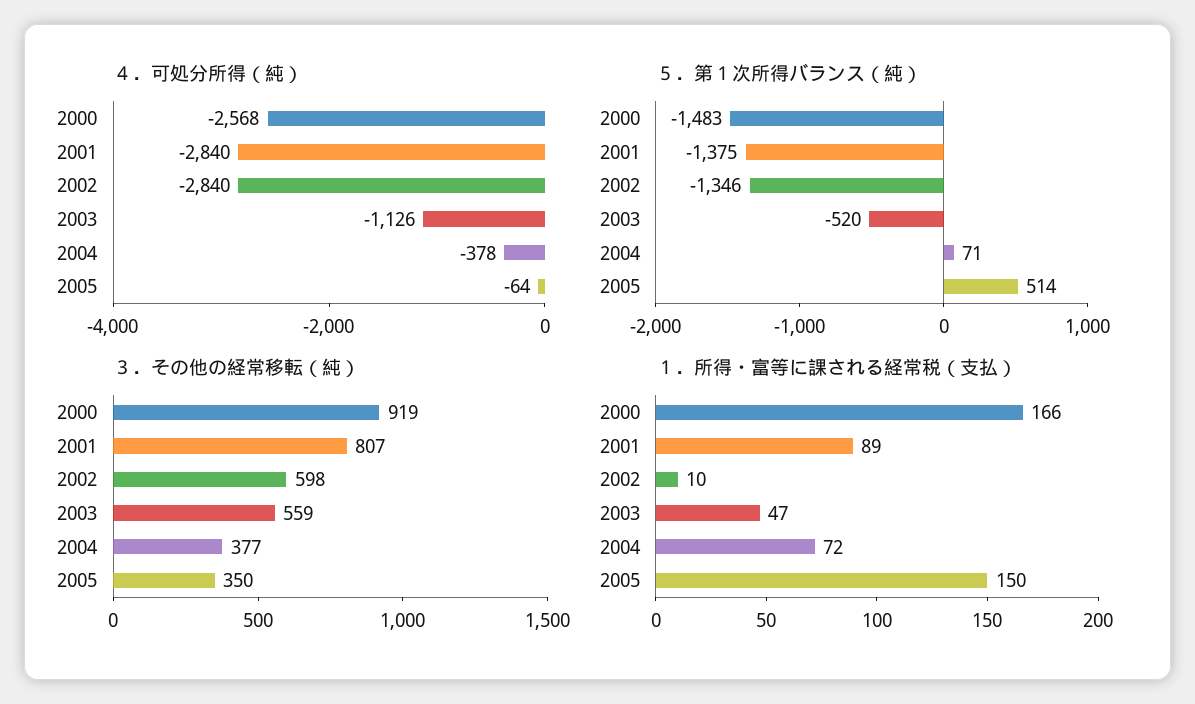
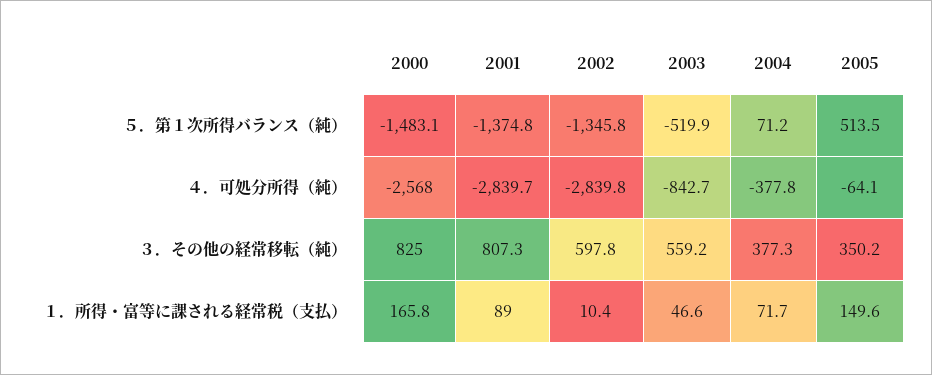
  {
    "４．可処分所得（純）": {
      "2000": -2568,
      "2001": -2839.7,
      "2002": -2839.8,
-     "2003": -1126,
+     "2003": -842.7,
      "2004": -377.8,
      "2005": -64.1
    },
    "５．第１次所得バランス（純）": {
      "2000": -1483.1,
      "2001": -1374.8,
      "2002": -1345.8,
      "2003": -519.9,
      "2004": 71.2,
      "2005": 513.5
    },
    "３．その他の経常移転（純）": {
-     "2000": 919,
+     "2000": 825,
      "2001": 807.3,
      "2002": 597.8,
      "2003": 559.2,
      "2004": 377.3,
      "2005": 350.2
    },
    "１．所得・富等に課される経常税（支払）": {
      "2000": 165.8,
      "2001": 89,
      "2002": 10.4,
      "2003": 46.6,
      "2004": 71.7,
      "2005": 149.6
    }
  }

